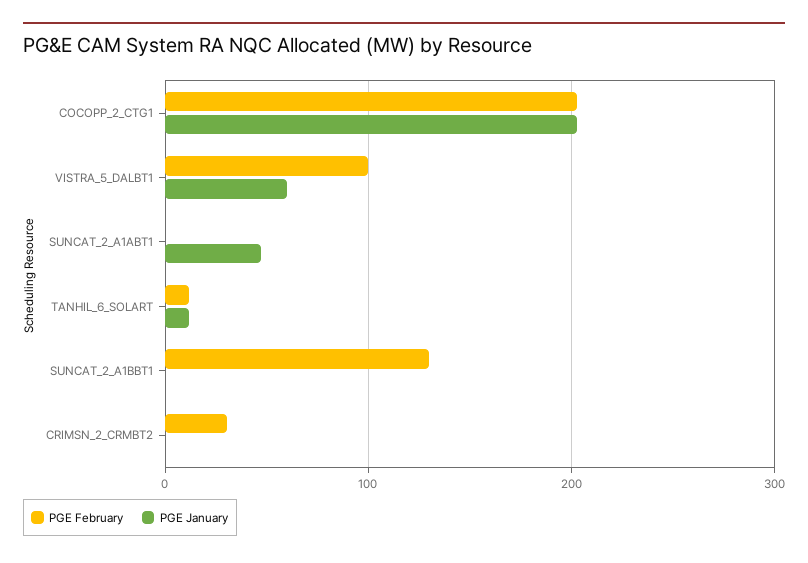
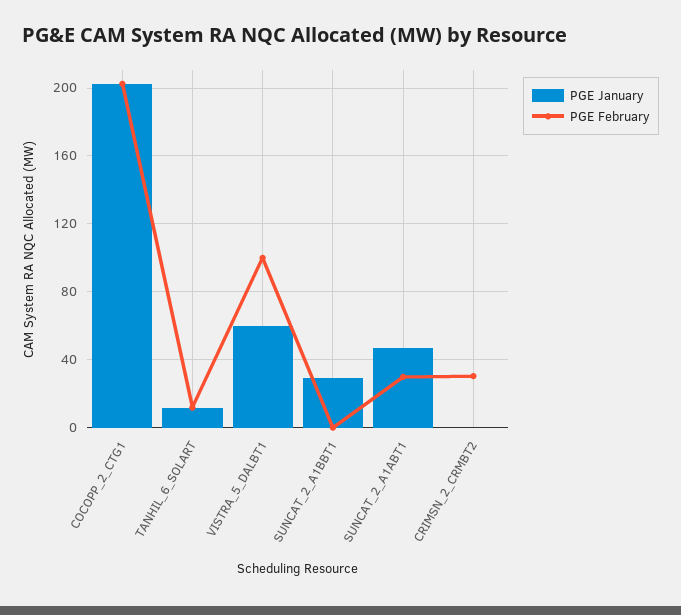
  {
    "PGE February": {
      "COCOPP_2_CTG1": 200,
      "VISTRA_5_DALBT1": 100,
-     "SUNCAT_2_A1ABT1": 0,
+     "SUNCAT_2_A1ABT1": 30,
      "TANHIL_6_SOLART": 10,
-     "SUNCAT_2_A1BBT1": 130,
+     "SUNCAT_2_A1BBT1": 0,
      "CRIMSN_2_CRMBT2": 30
    },
    "PGE January": {
      "COCOPP_2_CTG1": 205,
      "VISTRA_5_DALBT1": 60,
      "SUNCAT_2_A1ABT1": 45,
      "TANHIL_6_SOLART": 10,
-     "SUNCAT_2_A1BBT1": 0,
+     "SUNCAT_2_A1BBT1": 30,
      "CRIMSN_2_CRMBT2": 0
    }
  }

